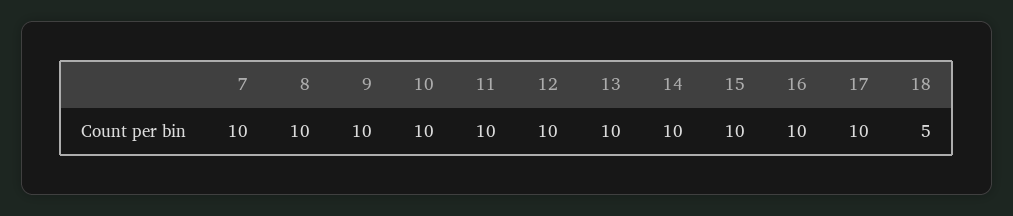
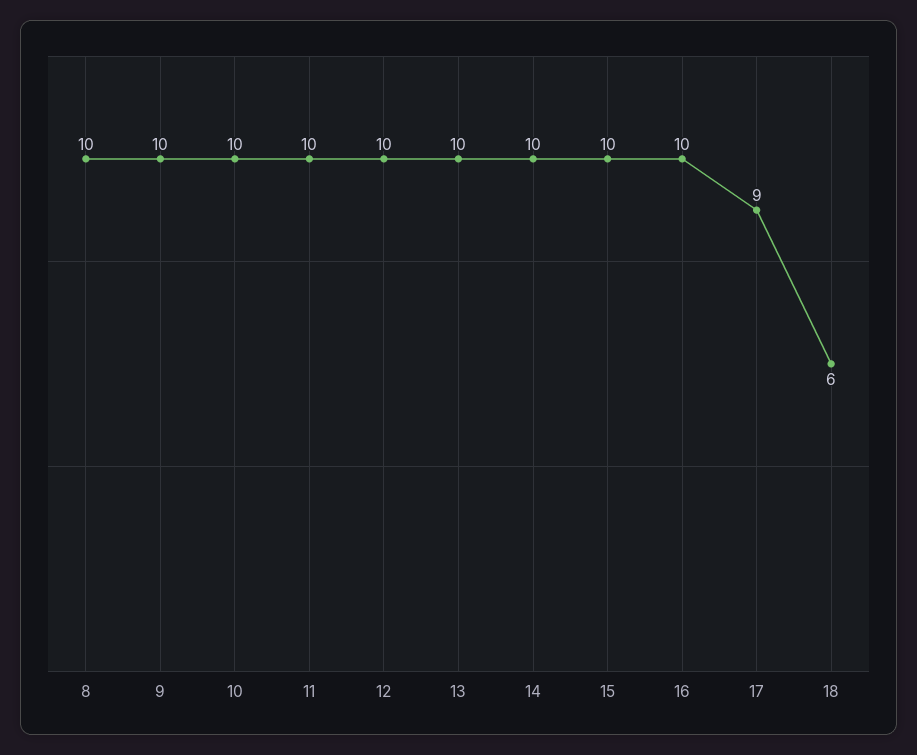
  {
-   "7": 10,
    "8": 10,
    "9": 10,
    "10": 10,
    "11": 10,
    "12": 10,
    "13": 10,
    "14": 10,
    "15": 10,
    "16": 10,
-   "17": 10,
+   "17": 9,
-   "18": 5
+   "18": 6
  }

